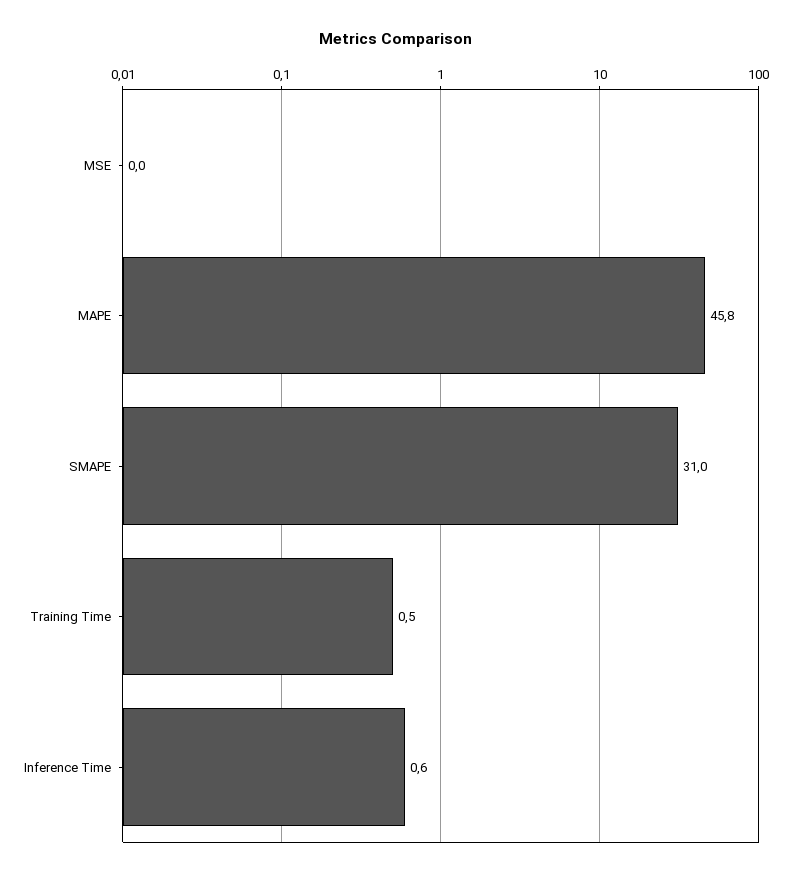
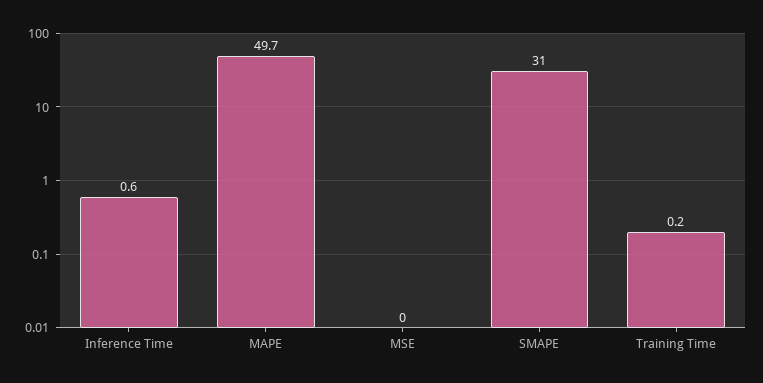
  {
    "MSE": 0,
-   "MAPE": 45.8,
+   "MAPE": 49.7,
    "SMAPE": 31,
-   "Training Time": 0.5,
+   "Training Time": 0.2,
    "Inference Time": 0.6
  }

